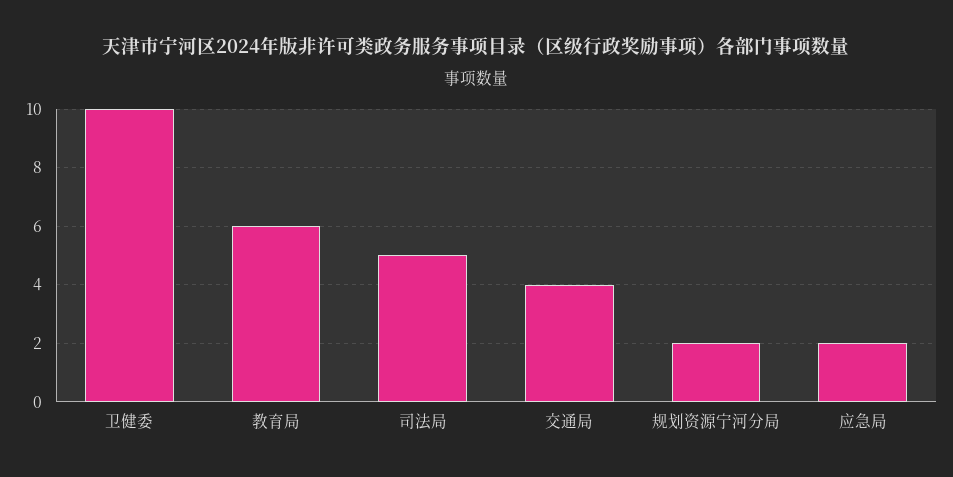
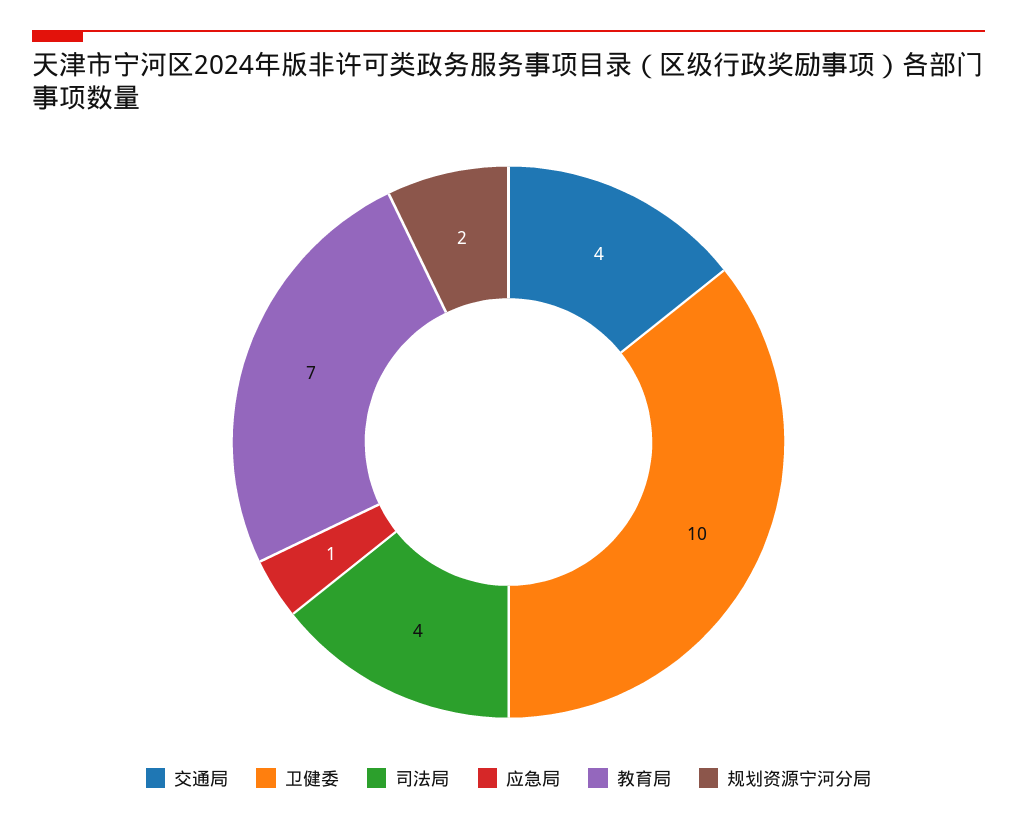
  {
    "卫健委": 10,
-   "教育局": 6,
+   "教育局": 7,
-   "司法局": 5,
+   "司法局": 4,
    "交通局": 4,
    "规划资源宁河分局": 2,
-   "应急局": 2
+   "应急局": 1
  }

